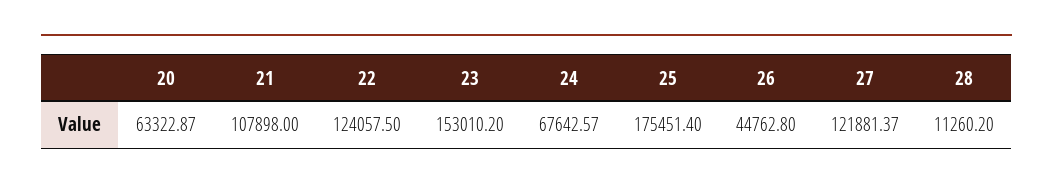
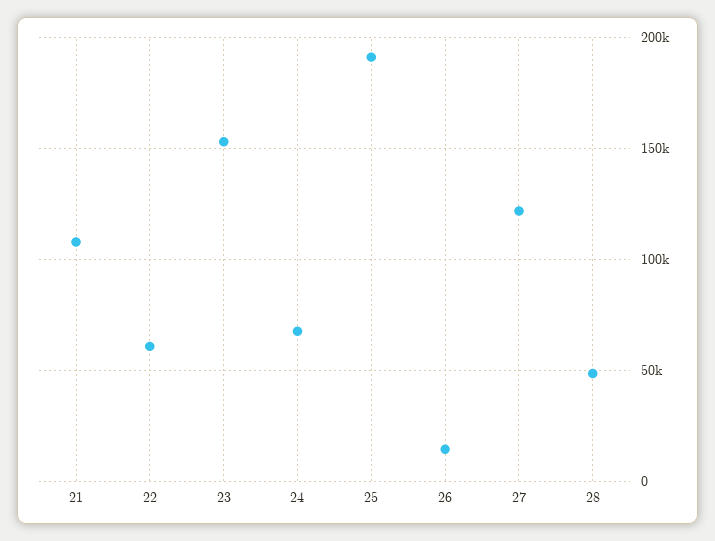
  {
-   "20": 63322.87,
    "21": 107898,
-   "22": 124057.5,
+   "22": 60000,
    "23": 153010.2,
    "24": 67642.57,
-   "25": 175451.4,
+   "25": 190000,
-   "26": 44762.8,
+   "26": 15000,
    "27": 121881.37,
-   "28": 11260.2
+   "28": 50000
  }

